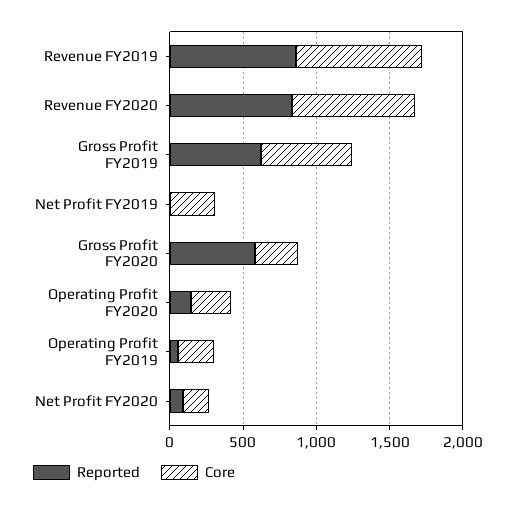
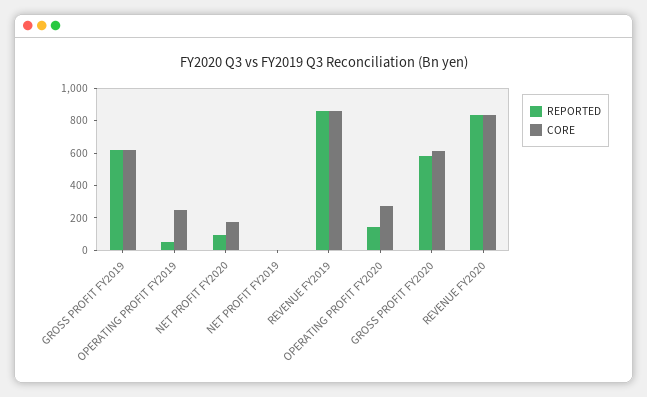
  {
    "Reported": {
      "Revenue FY2019": 850,
      "Revenue FY2020": 850,
      "Gross Profit FY2019": 600,
      "Net Profit FY2019": 0,
      "Gross Profit FY2020": 600,
      "Operating Profit FY2020": 150,
      "Operating Profit FY2019": 50,
      "Net Profit FY2020": 100
    },
    "Core": {
      "Revenue FY2019": 850,
      "Revenue FY2020": 850,
      "Gross Profit FY2019": 600,
-     "Net Profit FY2019": 300,
+     "Net Profit FY2019": 0,
-     "Gross Profit FY2020": 300,
+     "Gross Profit FY2020": 600,
      "Operating Profit FY2020": 250,
      "Operating Profit FY2019": 250,
      "Net Profit FY2020": 150
    }
  }

